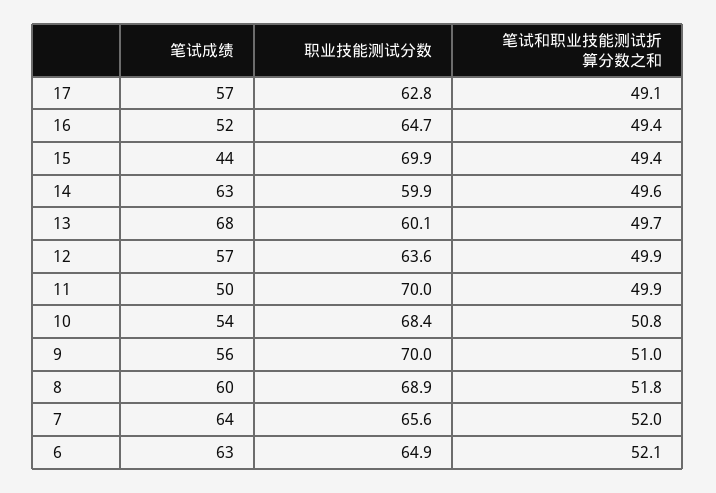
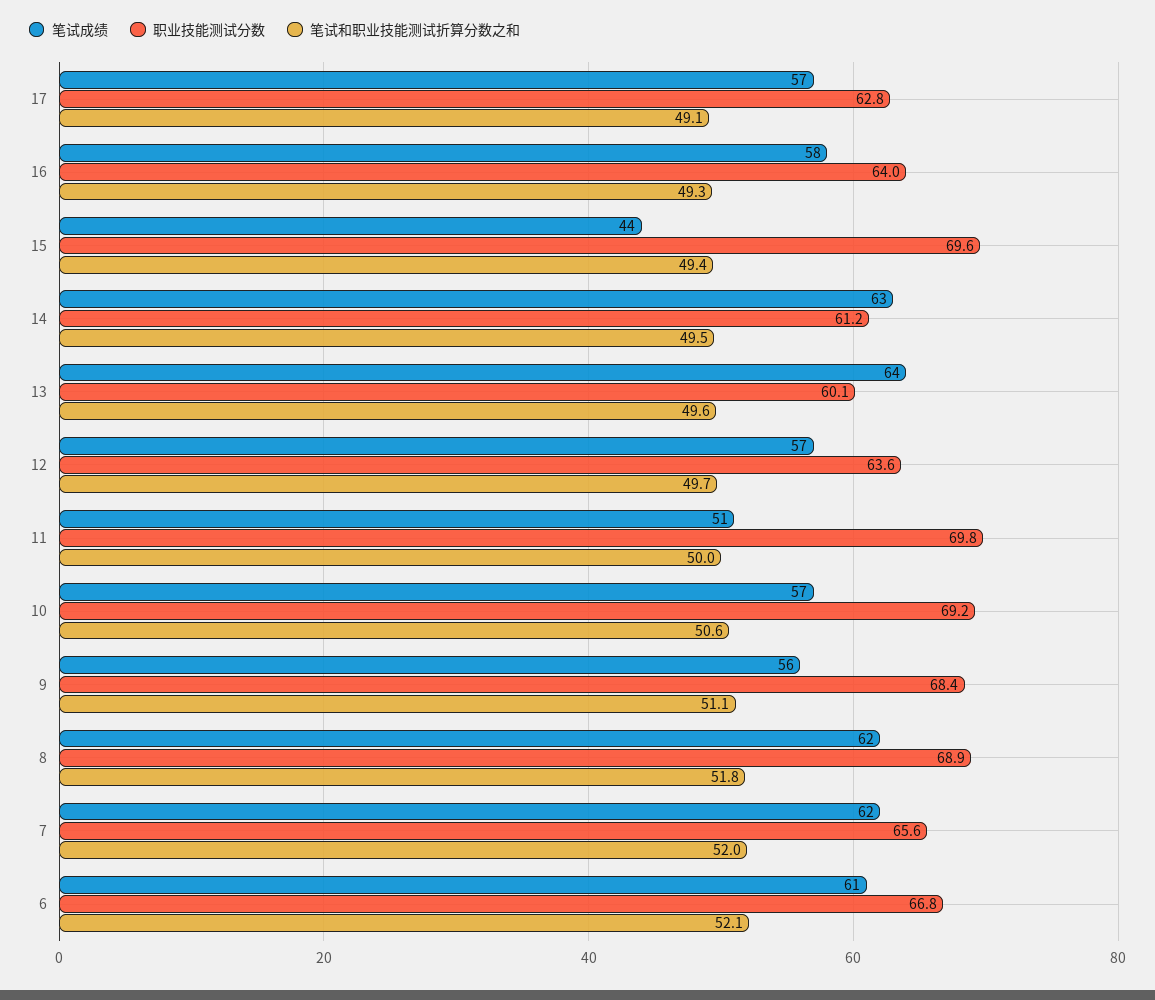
  {
    "笔试成绩": {
      "17": 57,
-     "16": 52,
+     "16": 58,
      "15": 44,
      "14": 63,
-     "13": 68,
+     "13": 64,
      "12": 57,
-     "11": 50,
+     "11": 51,
-     "10": 54,
+     "10": 57,
      "9": 56,
-     "8": 60,
+     "8": 62,
-     "7": 64,
+     "7": 62,
-     "6": 63
+     "6": 61
    },
    "职业技能测试分数": {
      "17": 62.8,
-     "16": 64.7,
+     "16": 64,
-     "15": 69.9,
+     "15": 69.6,
-     "14": 59.9,
+     "14": 61.2,
      "13": 60.1,
      "12": 63.6,
-     "11": 70,
+     "11": 69.8,
-     "10": 68.4,
+     "10": 69.2,
-     "9": 70,
+     "9": 68.4,
      "8": 68.9,
      "7": 65.6,
-     "6": 64.9
+     "6": 66.8
    },
    "笔试和职业技能测试折算分数之和": {
      "17": 49.1,
-     "16": 49.4,
+     "16": 49.3,
      "15": 49.4,
-     "14": 49.6,
+     "14": 49.5,
-     "13": 49.7,
+     "13": 49.6,
-     "12": 49.9,
+     "12": 49.7,
-     "11": 49.9,
+     "11": 50,
-     "10": 50.8,
+     "10": 50.6,
-     "9": 51,
+     "9": 51.1,
      "8": 51.8,
      "7": 52,
      "6": 52.1
    }
  }

